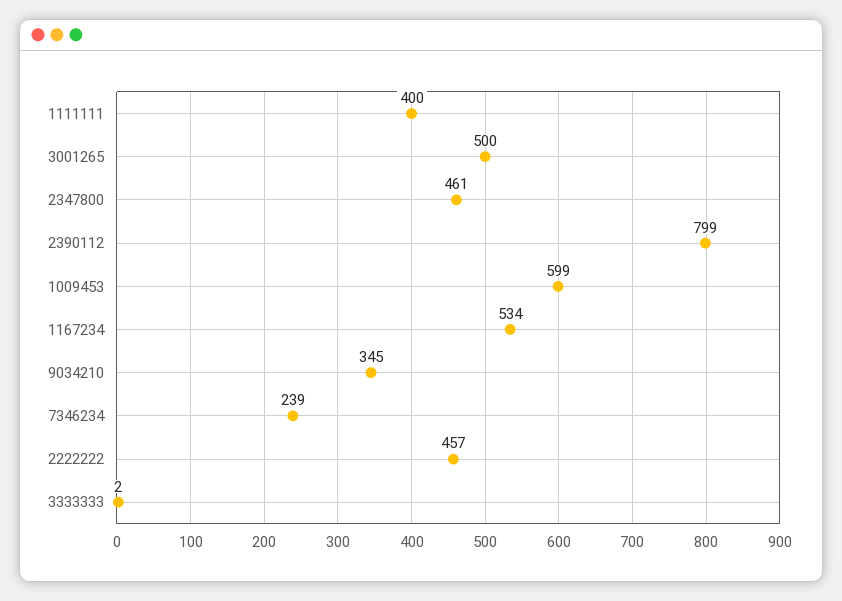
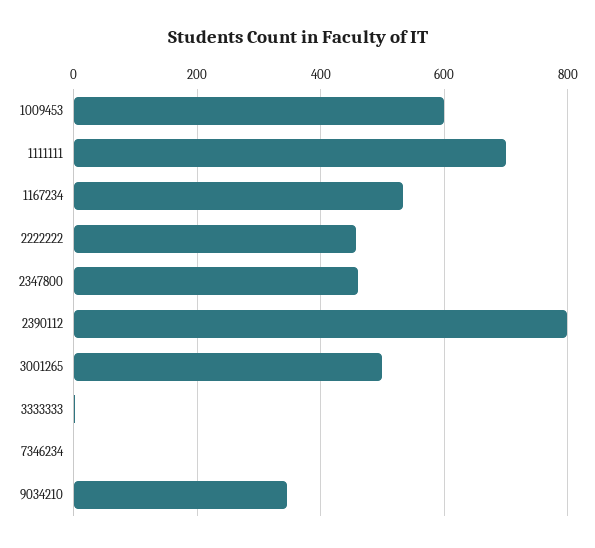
  {
-   "1111111": 400,
+   "1111111": 700,
    "3001265": 500,
    "2347800": 461,
    "2390112": 799,
    "1009453": 599,
    "1167234": 534,
    "9034210": 345,
-   "7346234": 239,
+   "7346234": 0,
    "2222222": 457,
    "3333333": 2
  }

